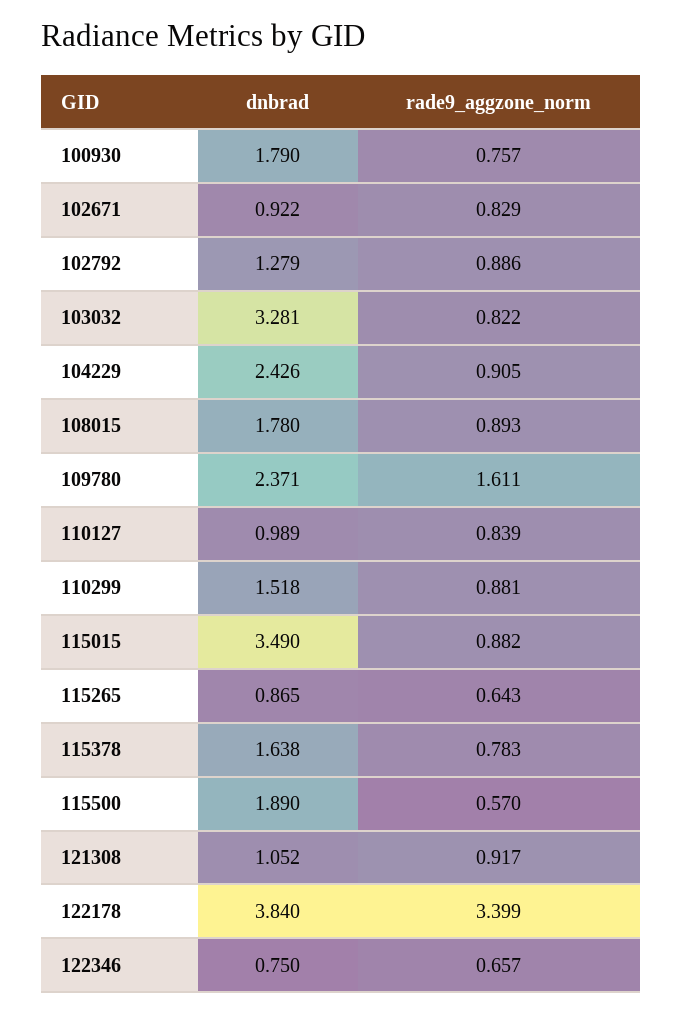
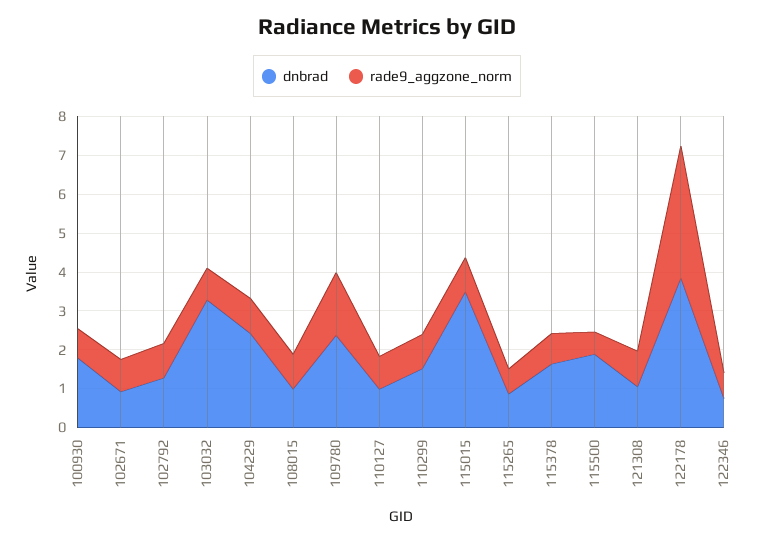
  {
    "dnbrad": {
      "100930": 1.79,
      "102671": 0.922,
      "102792": 1.279,
      "103032": 3.281,
      "104229": 2.426,
-     "108015": 1.78,
+     "108015": 1,
      "109780": 2.371,
      "110127": 0.989,
      "110299": 1.518,
      "115015": 3.49,
      "115265": 0.865,
      "115378": 1.638,
      "115500": 1.89,
      "121308": 1.052,
      "122178": 3.84,
      "122346": 0.75
    },
    "rade9_aggzone_norm": {
      "100930": 0.757,
      "102671": 0.829,
      "102792": 0.886,
      "103032": 0.822,
      "104229": 0.905,
      "108015": 0.893,
      "109780": 1.611,
      "110127": 0.839,
      "110299": 0.881,
      "115015": 0.882,
      "115265": 0.643,
      "115378": 0.783,
      "115500": 0.57,
      "121308": 0.917,
      "122178": 3.399,
      "122346": 0.657
    }
  }

